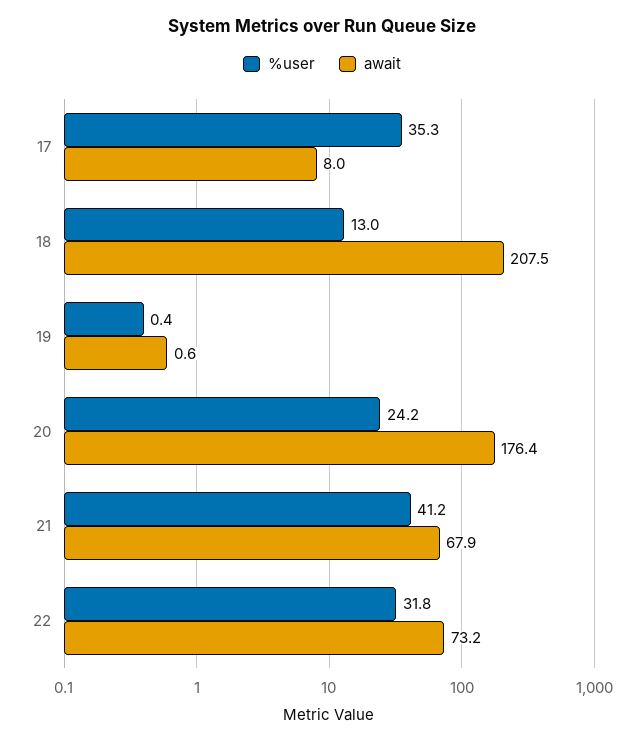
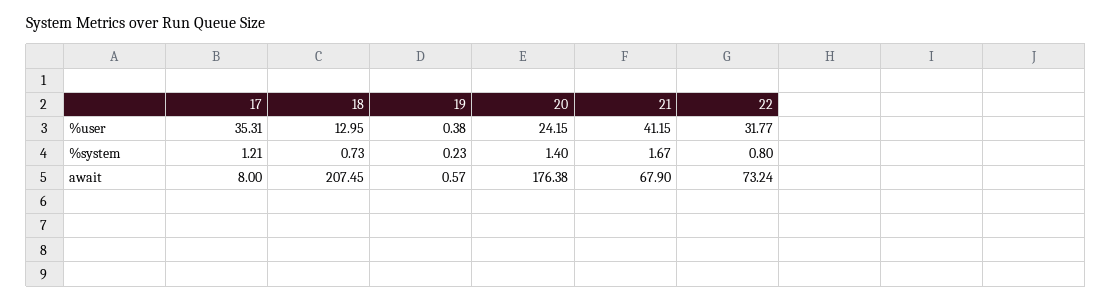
  {
    "%user": {
      "17": 35.31,
      "18": 12.95,
      "19": 0.38,
      "20": 24.15,
      "21": 41.15,
      "22": 31.77
    },
    "await": {
      "17": 8,
      "18": 207.45,
      "19": 0.57,
      "20": 176.38,
      "21": 67.9,
      "22": 73.24
-   }
+   },
+   "%system": {
+     "17": 1.21,
+     "18": 0.73,
+     "19": 0.23,
+     "20": 1.4,
+     "21": 1.67,
+     "22": 0.8
+   }
  }

